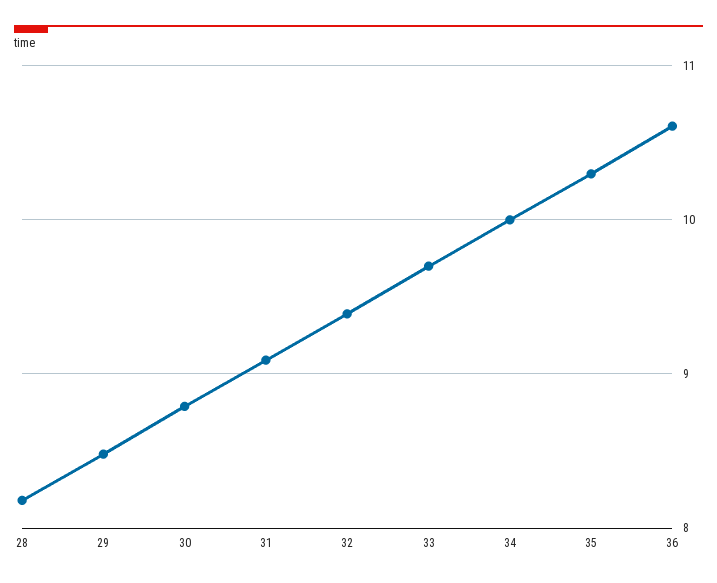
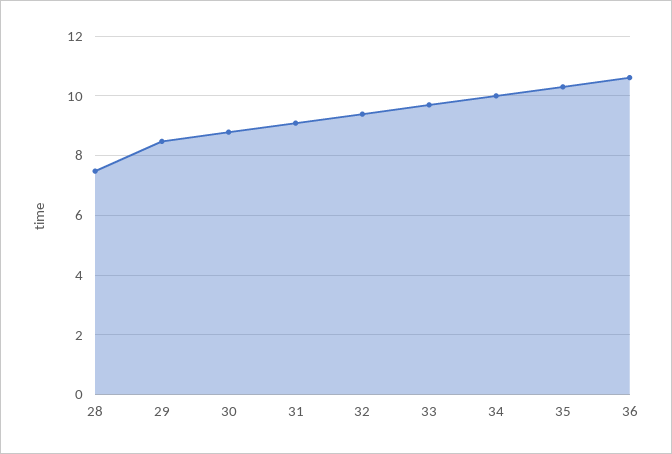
  {
-   "28": 8.2,
+   "28": 7.5,
    "29": 8.5,
    "30": 8.8,
    "31": 9.1,
    "32": 9.4,
    "33": 9.7,
    "34": 10,
    "35": 10.3,
    "36": 10.6
  }

